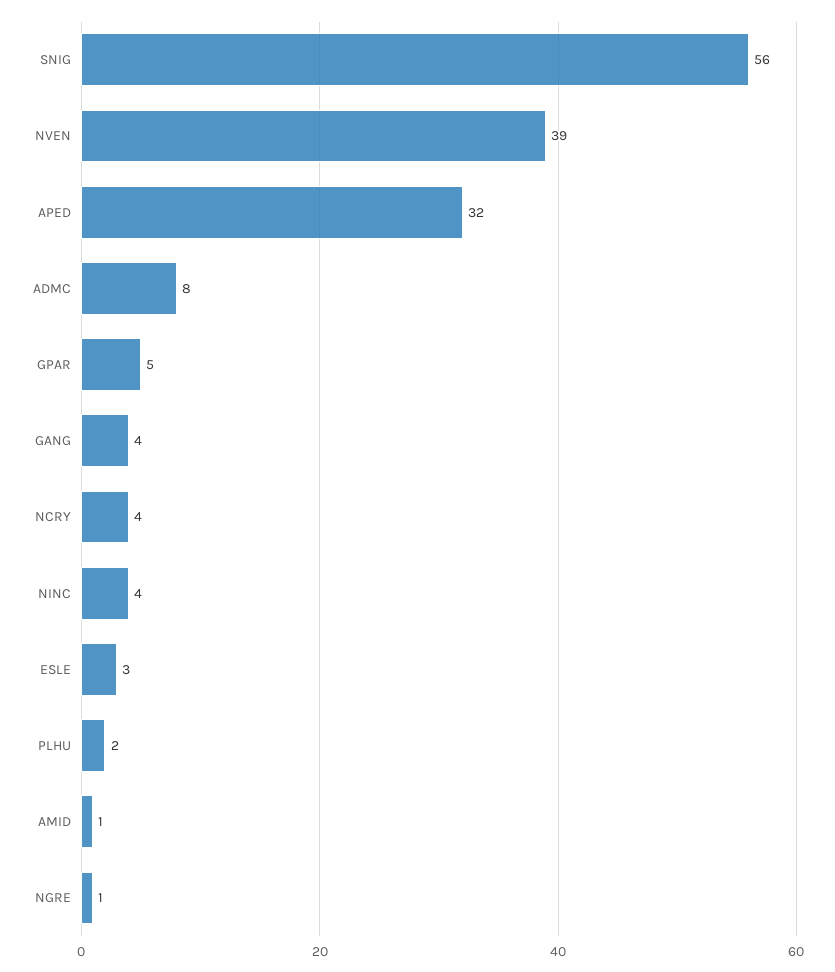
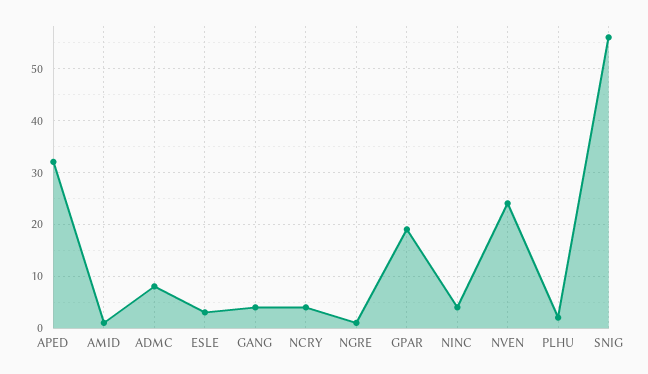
  {
    "SNIG": 56,
-   "NVEN": 39,
+   "NVEN": 25,
    "APED": 32,
    "ADMC": 8,
-   "GPAR": 5,
+   "GPAR": 20,
    "GANG": 4,
    "NCRY": 4,
    "NINC": 4,
    "ESLE": 3,
    "PLHU": 2,
    "AMID": 1,
    "NGRE": 1
  }

